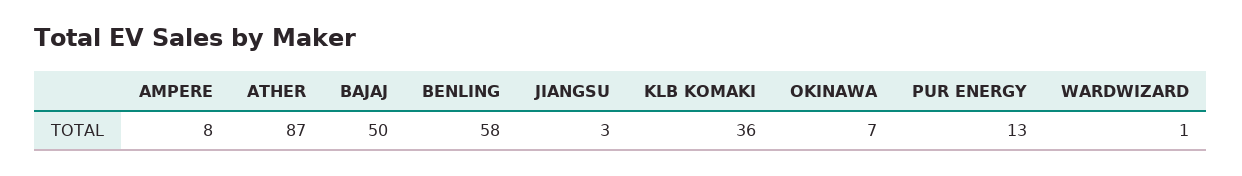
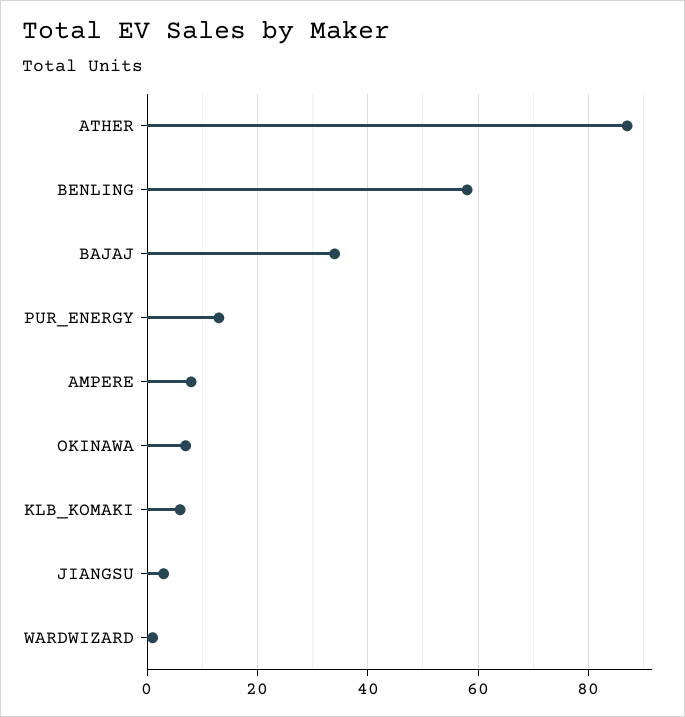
  {
    "AMPERE": 8,
    "ATHER": 87,
-   "BAJAJ": 50,
+   "BAJAJ": 35,
    "BENLING": 58,
    "JIANGSU": 3,
-   "KLB KOMAKI": 36,
+   "KLB KOMAKI": 5,
    "OKINAWA": 7,
    "PUR ENERGY": 13,
    "WARDWIZARD": 1
  }

